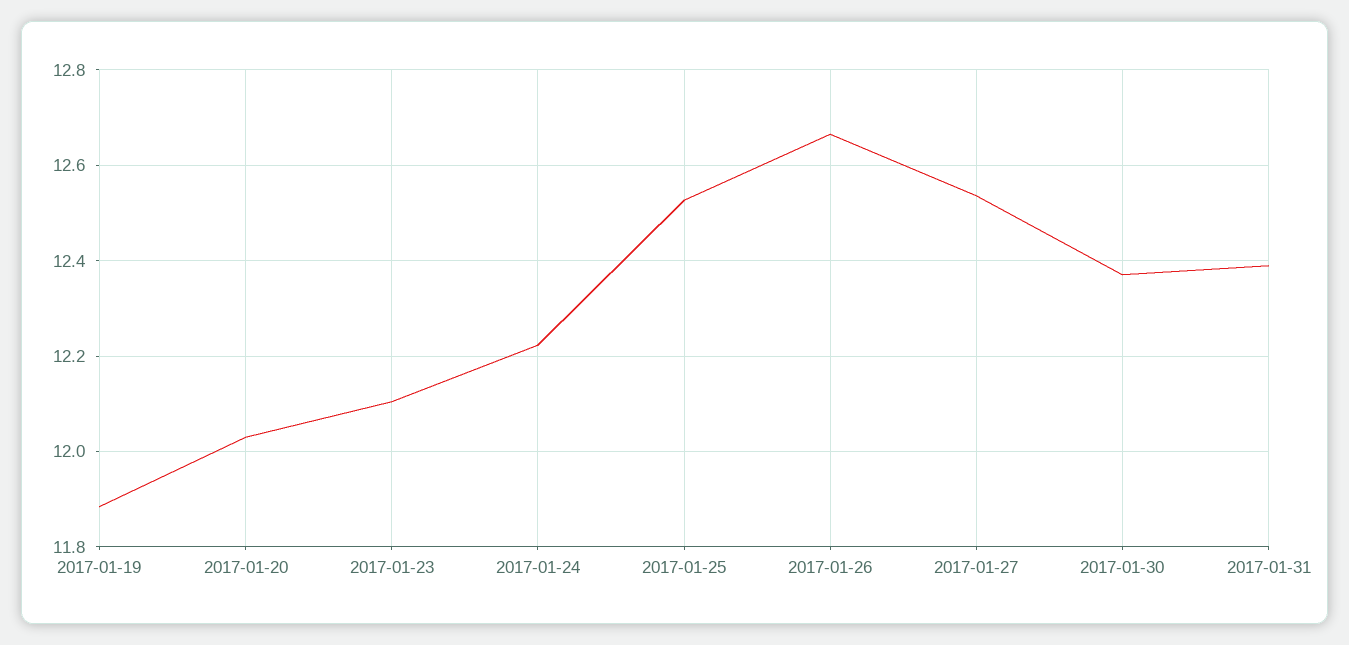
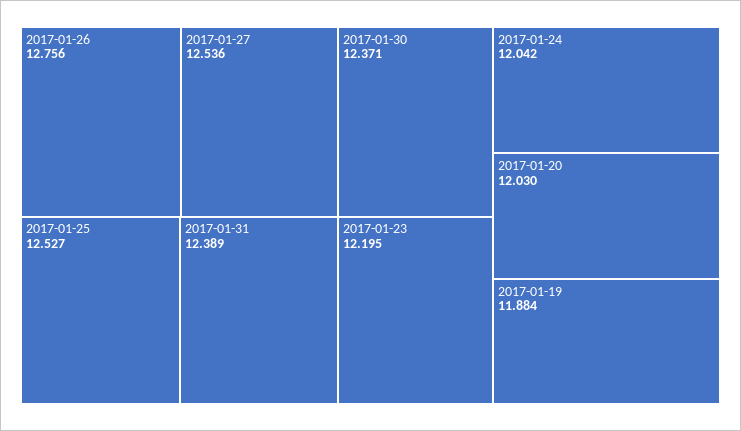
  {
    "2017-01-19": 11.884,
    "2017-01-20": 12.03,
-   "2017-01-23": 12.1,
+   "2017-01-23": 12.195,
-   "2017-01-24": 12.22,
+   "2017-01-24": 12.042,
    "2017-01-25": 12.527,
-   "2017-01-26": 12.66,
+   "2017-01-26": 12.756,
    "2017-01-27": 12.536,
    "2017-01-30": 12.371,
    "2017-01-31": 12.389
  }

